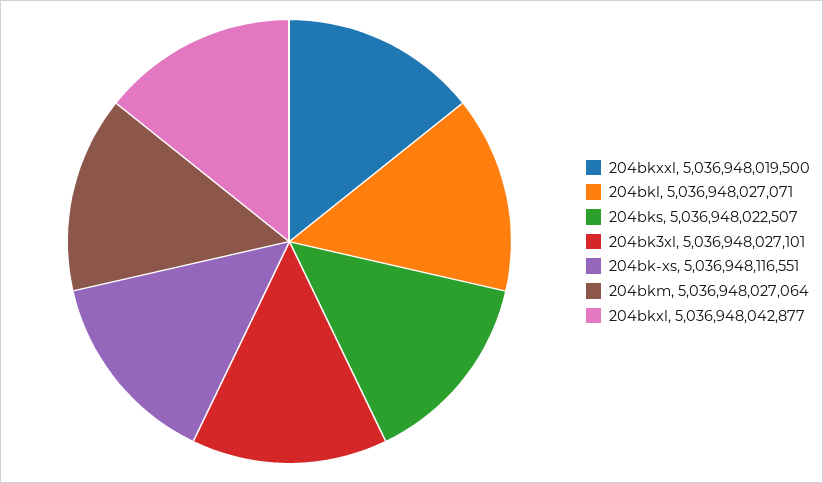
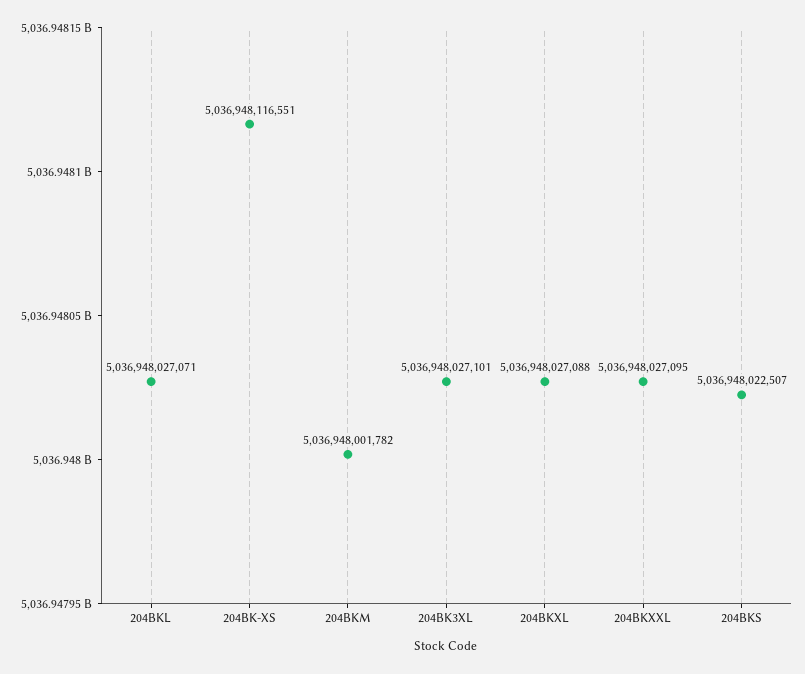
  {
-   "204bkxxl": 5036948019500,
+   "204bkxxl": 5036948027095,
    "204bkl": 5036948027071,
    "204bks": 5036948022507,
    "204bk3xl": 5036948027101,
    "204bk-xs": 5036948116551,
-   "204bkm": 5036948027064,
+   "204bkm": 5036948001782,
-   "204bkxl": 5036948042877
+   "204bkxl": 5036948027088
  }

